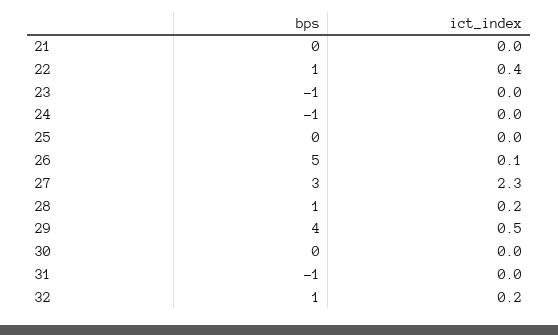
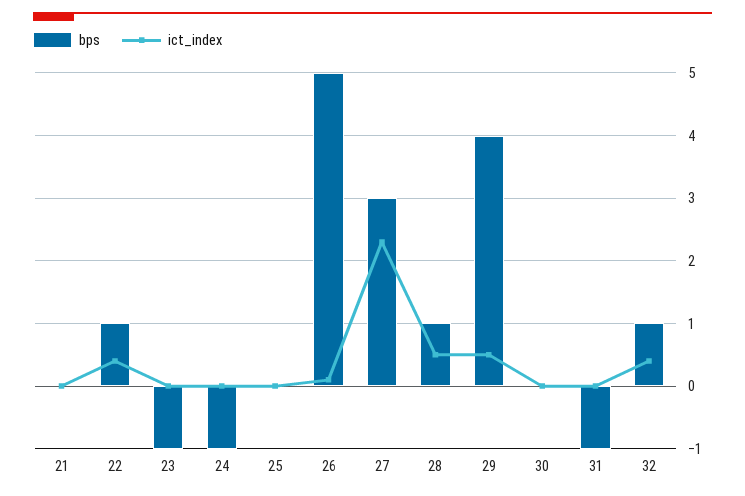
  {
    "bps": {
      "21": 0,
      "22": 1,
      "23": -1,
      "24": -1,
      "25": 0,
      "26": 5,
      "27": 3,
      "28": 1,
      "29": 4,
      "30": 0,
      "31": -1,
      "32": 1
    },
    "ict_index": {
      "21": 0,
      "22": 0.4,
      "23": 0,
      "24": 0,
      "25": 0,
      "26": 0.1,
      "27": 2.3,
-     "28": 0.2,
+     "28": 0.5,
      "29": 0.5,
      "30": 0,
      "31": 0,
-     "32": 0.2
+     "32": 0.4
    }
  }

